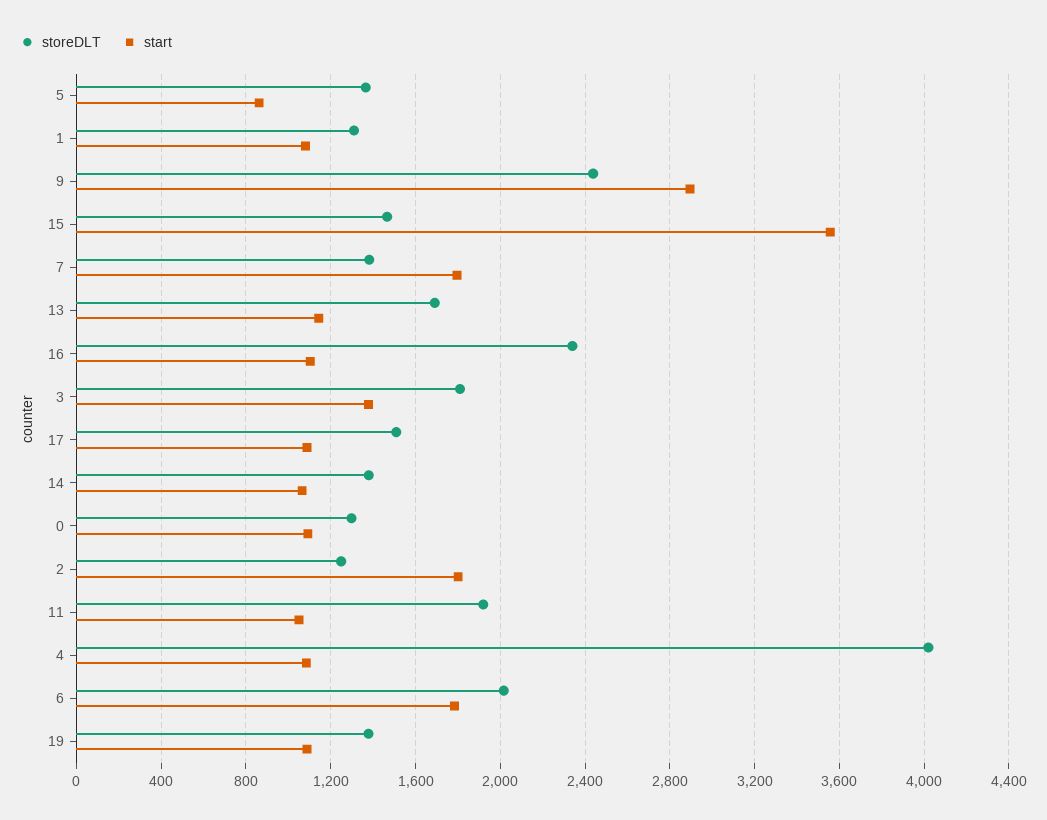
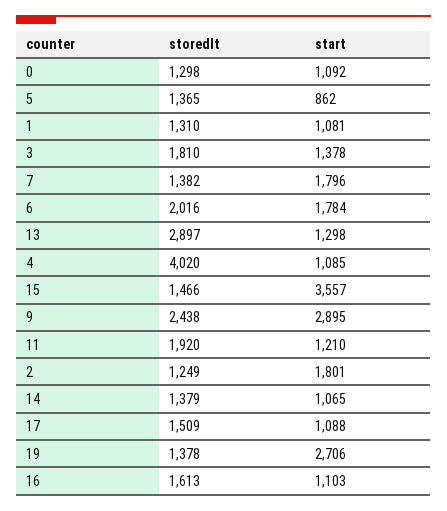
  {
    "storeDLT": {
      "5": 1365,
      "1": 1310,
      "9": 2438,
      "15": 1466,
      "7": 1382,
-     "13": 1700,
+     "13": 2897,
-     "16": 2350,
+     "16": 1613,
      "3": 1810,
      "17": 1509,
      "14": 1379,
      "0": 1298,
      "2": 1249,
      "11": 1920,
      "4": 4020,
      "6": 2016,
      "19": 1378
    },
    "start": {
      "5": 862,
      "1": 1081,
      "9": 2895,
      "15": 3557,
      "7": 1796,
-     "13": 1150,
+     "13": 1298,
      "16": 1103,
      "3": 1378,
      "17": 1088,
      "14": 1065,
      "0": 1092,
      "2": 1801,
-     "11": 1050,
+     "11": 1210,
      "4": 1085,
      "6": 1784,
-     "19": 1100
+     "19": 2706
    }
  }

